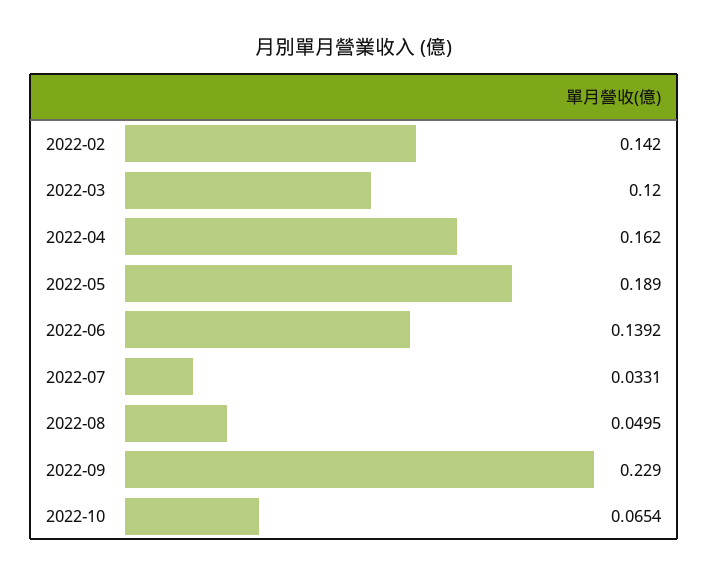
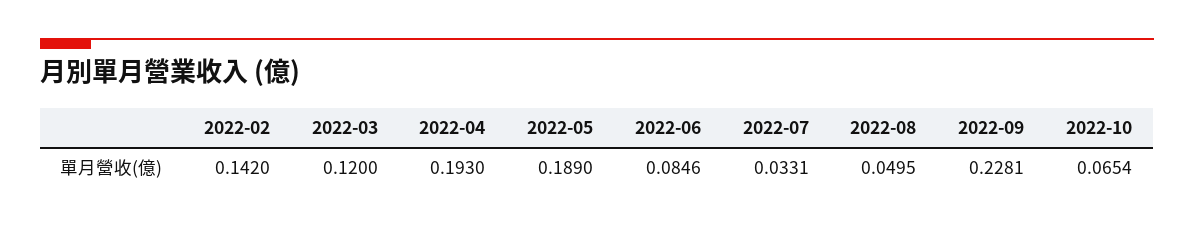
  {
    "2022-02": 0.142,
    "2022-03": 0.12,
-   "2022-04": 0.162,
+   "2022-04": 0.193,
    "2022-05": 0.189,
-   "2022-06": 0.1392,
+   "2022-06": 0.0846,
    "2022-07": 0.0331,
    "2022-08": 0.0495,
-   "2022-09": 0.229,
+   "2022-09": 0.2281,
    "2022-10": 0.0654
  }

